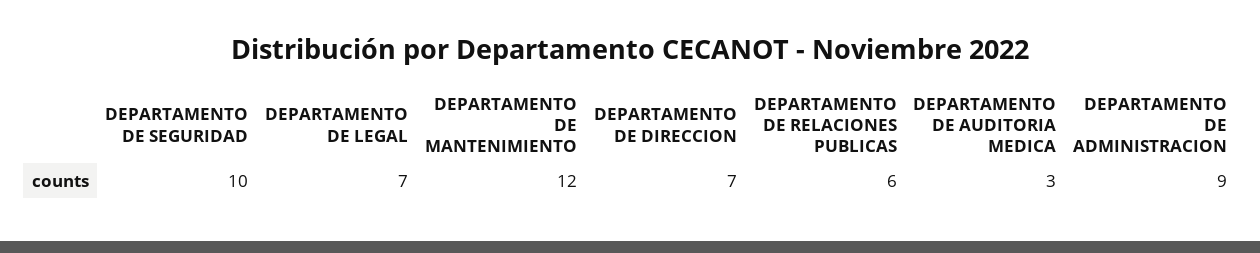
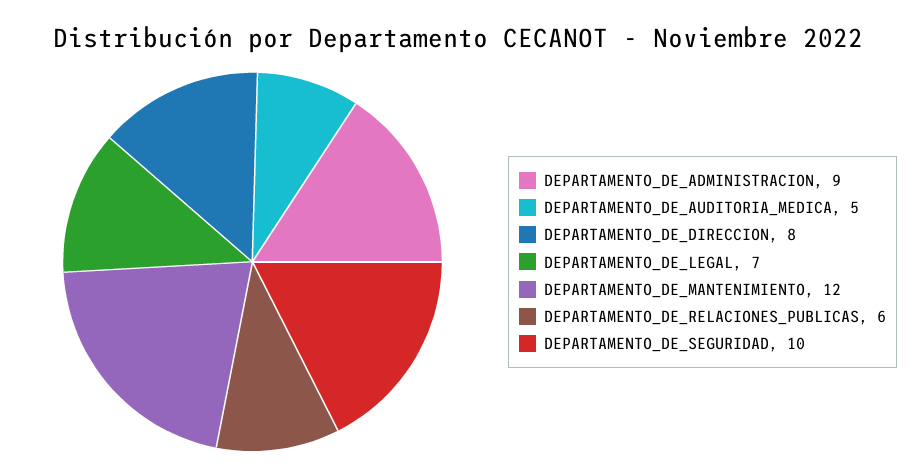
  {
    "DEPARTAMENTO DE SEGURIDAD": 10,
    "DEPARTAMENTO DE LEGAL": 7,
    "DEPARTAMENTO DE MANTENIMIENTO": 12,
-   "DEPARTAMENTO DE DIRECCION": 7,
+   "DEPARTAMENTO DE DIRECCION": 8,
    "DEPARTAMENTO DE RELACIONES PUBLICAS": 6,
-   "DEPARTAMENTO DE AUDITORIA MEDICA": 3,
+   "DEPARTAMENTO DE AUDITORIA MEDICA": 5,
    "DEPARTAMENTO DE ADMINISTRACION": 9
  }

